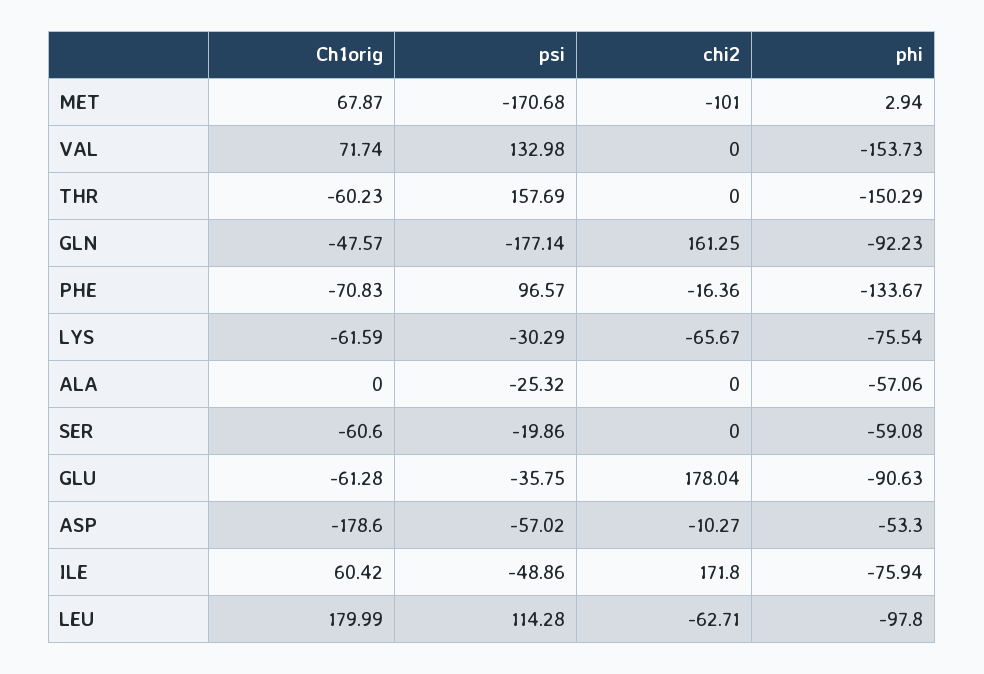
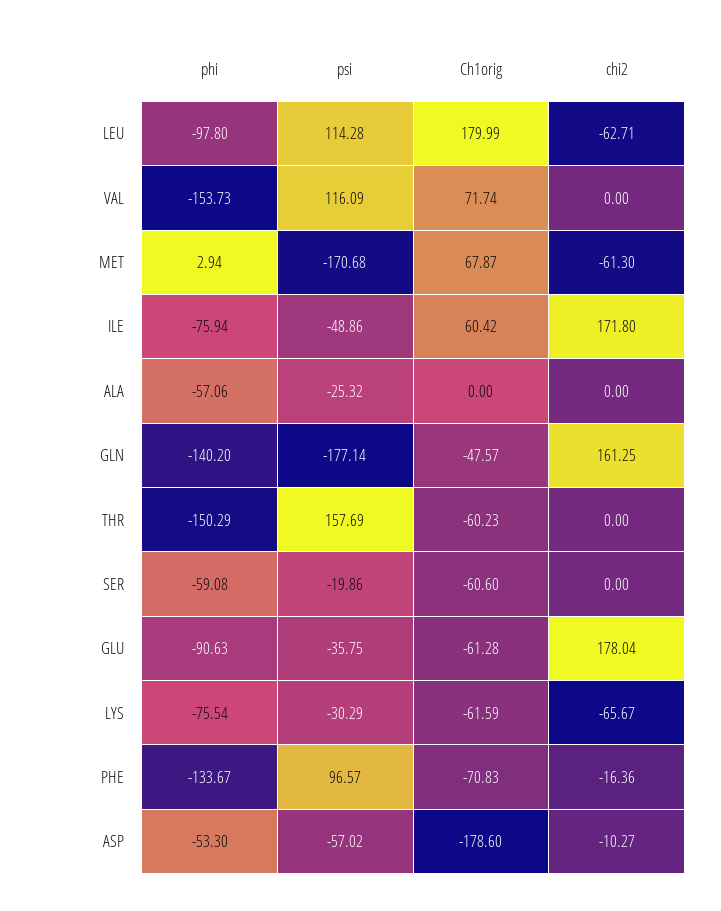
  {
    "Ch1orig": {
      "MET": 67.87,
      "VAL": 71.74,
      "THR": -60.23,
      "GLN": -47.57,
      "PHE": -70.83,
      "LYS": -61.59,
      "ALA": 0,
      "SER": -60.6,
      "GLU": -61.28,
      "ASP": -178.6,
      "ILE": 60.42,
      "LEU": 179.99
    },
    "psi": {
      "MET": -170.68,
-     "VAL": 132.98,
+     "VAL": 116.09,
      "THR": 157.69,
      "GLN": -177.14,
      "PHE": 96.57,
      "LYS": -30.29,
      "ALA": -25.32,
      "SER": -19.86,
      "GLU": -35.75,
      "ASP": -57.02,
      "ILE": -48.86,
      "LEU": 114.28
    },
    "chi2": {
-     "MET": -101,
+     "MET": -61.3,
      "VAL": 0,
      "THR": 0,
      "GLN": 161.25,
      "PHE": -16.36,
      "LYS": -65.67,
      "ALA": 0,
      "SER": 0,
      "GLU": 178.04,
      "ASP": -10.27,
      "ILE": 171.8,
      "LEU": -62.71
    },
    "phi": {
      "MET": 2.94,
      "VAL": -153.73,
      "THR": -150.29,
-     "GLN": -92.23,
+     "GLN": -140.2,
      "PHE": -133.67,
      "LYS": -75.54,
      "ALA": -57.06,
      "SER": -59.08,
      "GLU": -90.63,
      "ASP": -53.3,
      "ILE": -75.94,
      "LEU": -97.8
    }
  }

